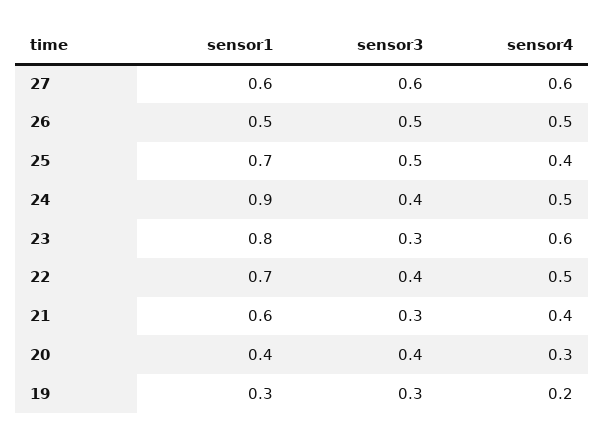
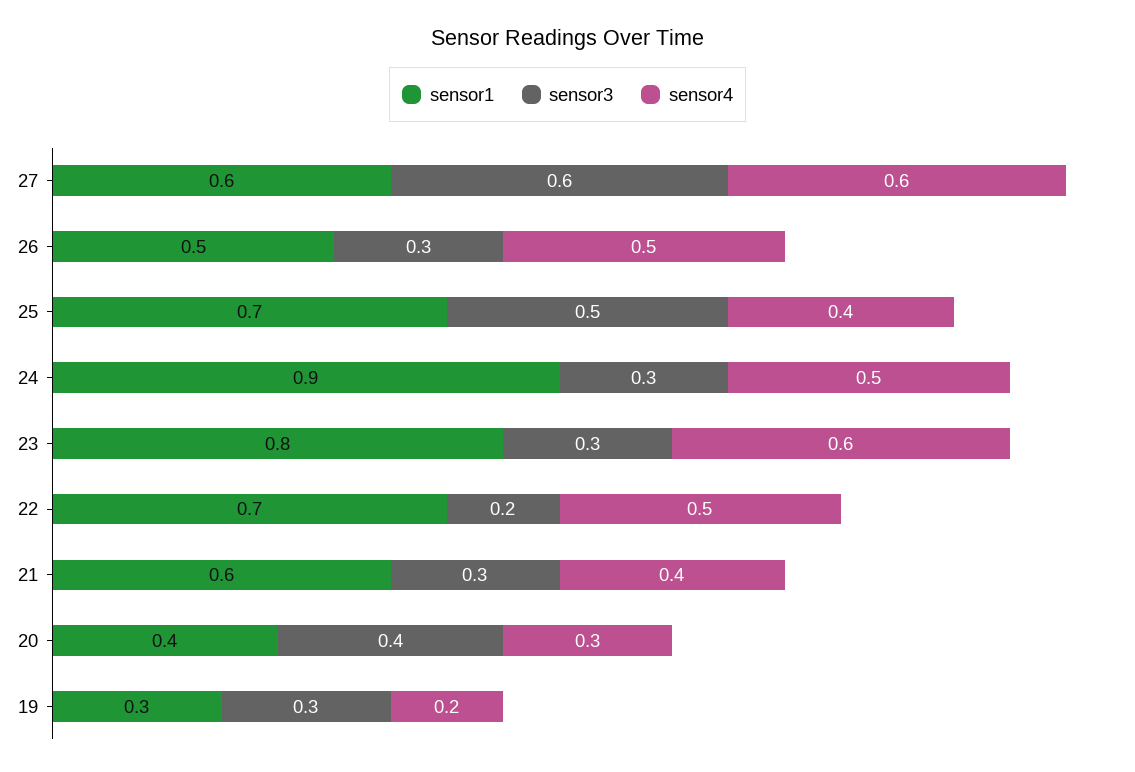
  {
    "sensor1": {
      "27": 0.6,
      "26": 0.5,
      "25": 0.7,
      "24": 0.9,
      "23": 0.8,
      "22": 0.7,
      "21": 0.6,
      "20": 0.4,
      "19": 0.3
    },
    "sensor3": {
      "27": 0.6,
-     "26": 0.5,
+     "26": 0.3,
      "25": 0.5,
-     "24": 0.4,
+     "24": 0.3,
      "23": 0.3,
-     "22": 0.4,
+     "22": 0.2,
      "21": 0.3,
      "20": 0.4,
      "19": 0.3
    },
    "sensor4": {
      "27": 0.6,
      "26": 0.5,
      "25": 0.4,
      "24": 0.5,
      "23": 0.6,
      "22": 0.5,
      "21": 0.4,
      "20": 0.3,
      "19": 0.2
    }
  }

